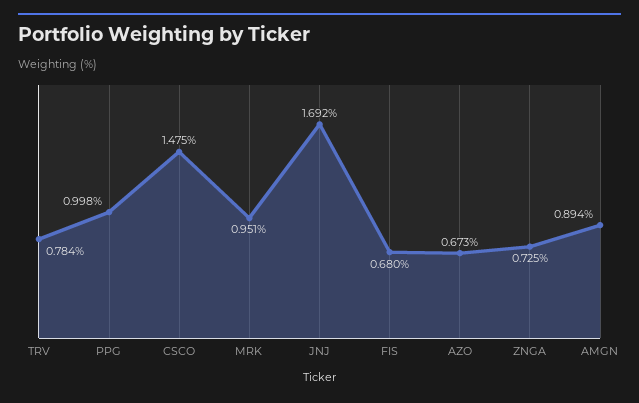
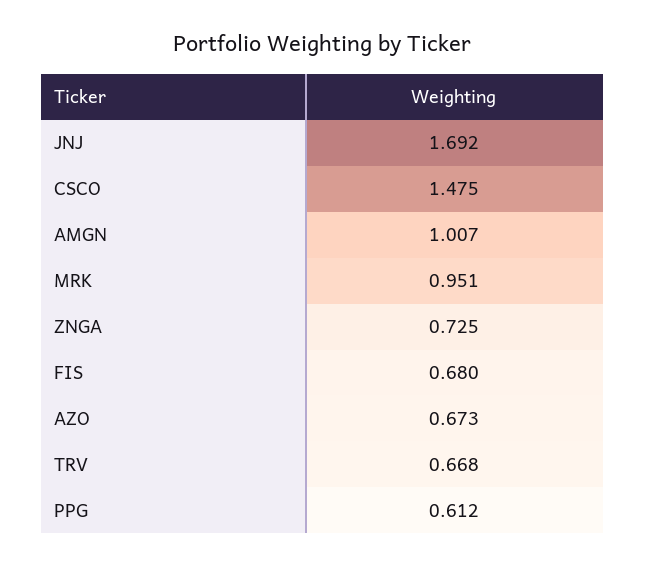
  {
-   "TRV": 0.784,
+   "TRV": 0.668,
-   "PPG": 0.998,
+   "PPG": 0.612,
    "CSCO": 1.475,
    "MRK": 0.951,
    "JNJ": 1.692,
    "FIS": 0.68,
    "AZO": 0.673,
    "ZNGA": 0.725,
-   "AMGN": 0.894
+   "AMGN": 1.007
  }

